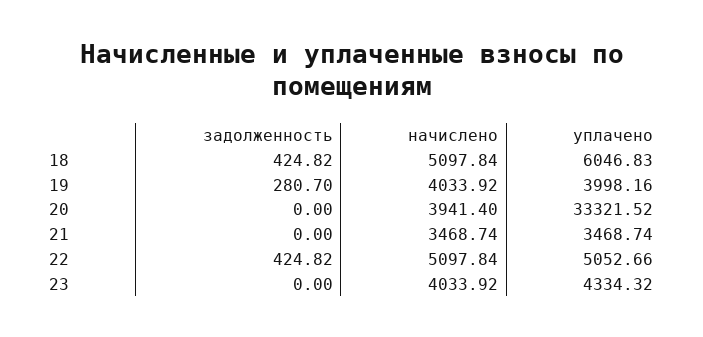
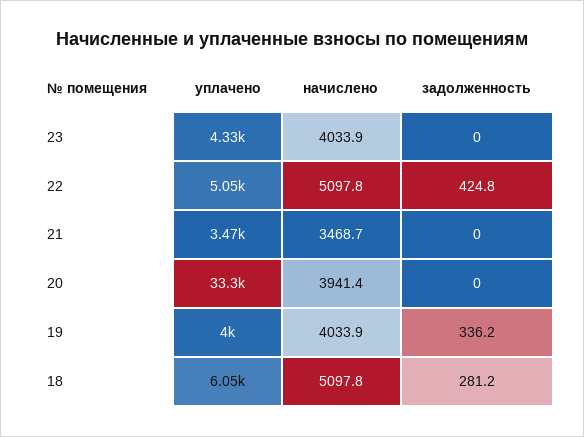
  {
    "задолженность": {
-     "18": 424.82,
+     "18": 281.2,
-     "19": 280.7,
+     "19": 336.2,
      "20": 0,
      "21": 0,
      "22": 424.82,
      "23": 0
    },
    "начислено": {
      "18": 5097.84,
      "19": 4033.92,
      "20": 3941.4,
      "21": 3468.74,
      "22": 5097.84,
      "23": 4033.92
    },
    "уплачено": {
      "18": 6046.83,
      "19": 3998.16,
      "20": 33321.52,
      "21": 3468.74,
      "22": 5052.66,
      "23": 4334.32
    }
  }

